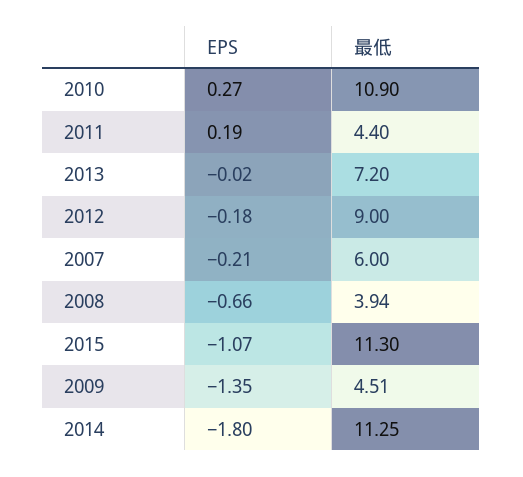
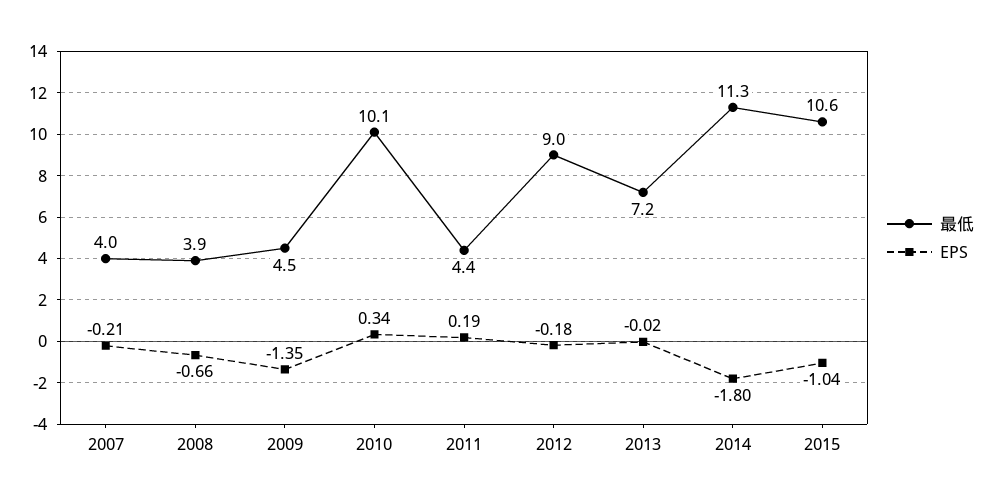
  {
    "EPS": {
-     "2010": 0.27,
+     "2010": 0.34,
      "2011": 0.19,
      "2013": -0.02,
      "2012": -0.18,
      "2007": -0.21,
      "2008": -0.66,
-     "2015": -1.07,
+     "2015": -1.04,
      "2009": -1.35,
      "2014": -1.8
    },
    "最低": {
-     "2010": 10.9,
+     "2010": 10.1,
      "2011": 4.4,
      "2013": 7.2,
      "2012": 9,
-     "2007": 6,
+     "2007": 4,
      "2008": 3.94,
-     "2015": 11.3,
+     "2015": 10.6,
      "2009": 4.51,
      "2014": 11.25
    }
  }

